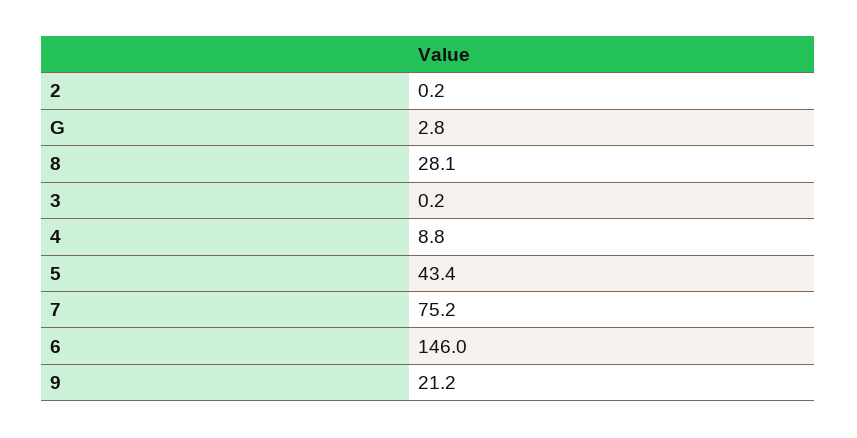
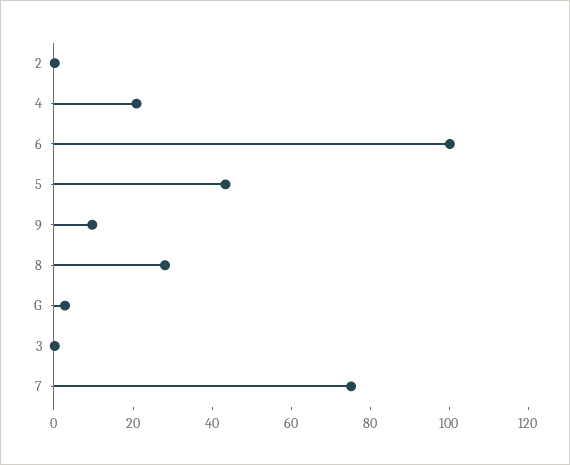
  {
    "2": 0.2,
    "G": 2.8,
    "8": 28.1,
    "3": 0.2,
-   "4": 8.8,
+   "4": 20,
    "5": 43.4,
    "7": 75.2,
-   "6": 146,
+   "6": 100,
-   "9": 21.2
+   "9": 10
  }

